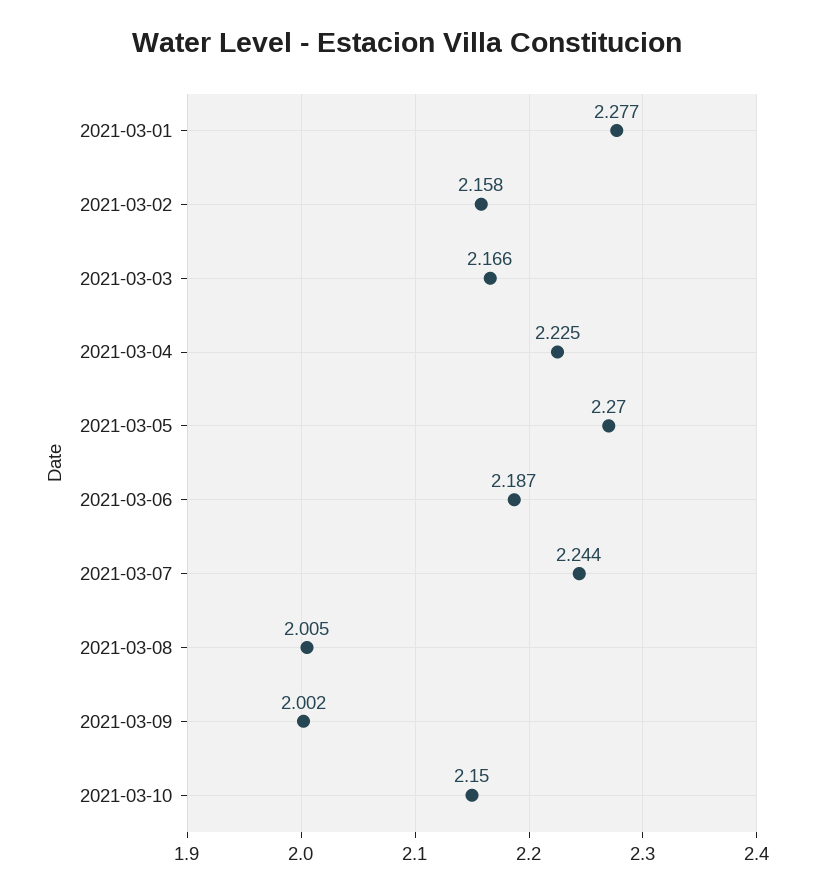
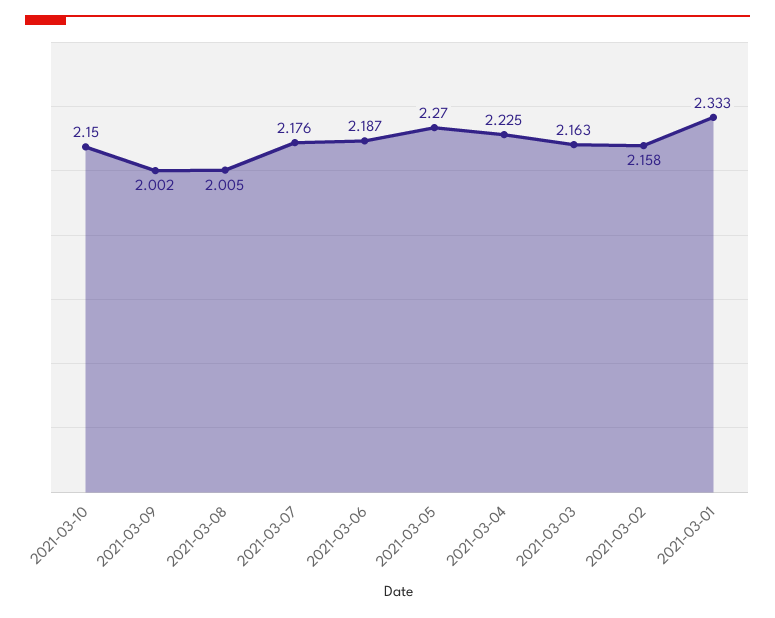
  {
-   "2021-03-01": 2.277,
+   "2021-03-01": 2.333,
    "2021-03-02": 2.158,
-   "2021-03-03": 2.166,
+   "2021-03-03": 2.163,
    "2021-03-04": 2.225,
    "2021-03-05": 2.27,
    "2021-03-06": 2.187,
-   "2021-03-07": 2.244,
+   "2021-03-07": 2.176,
    "2021-03-08": 2.005,
    "2021-03-09": 2.002,
    "2021-03-10": 2.15
  }

